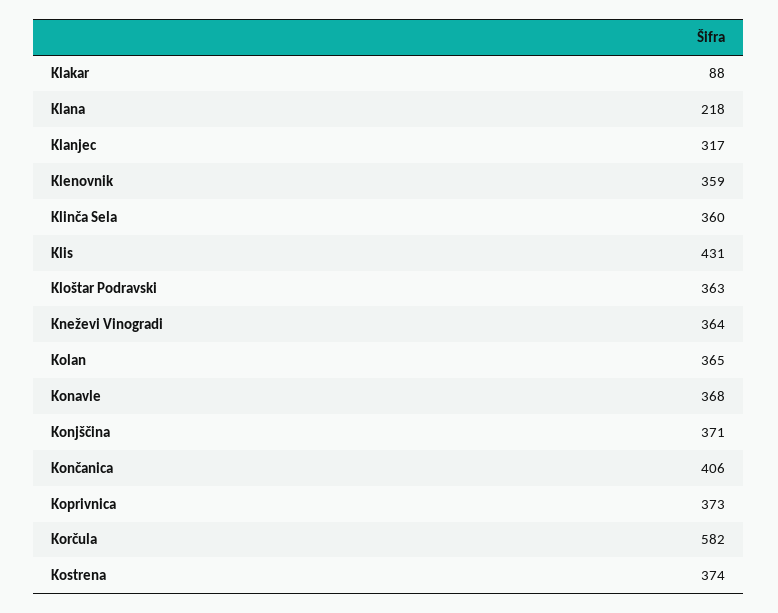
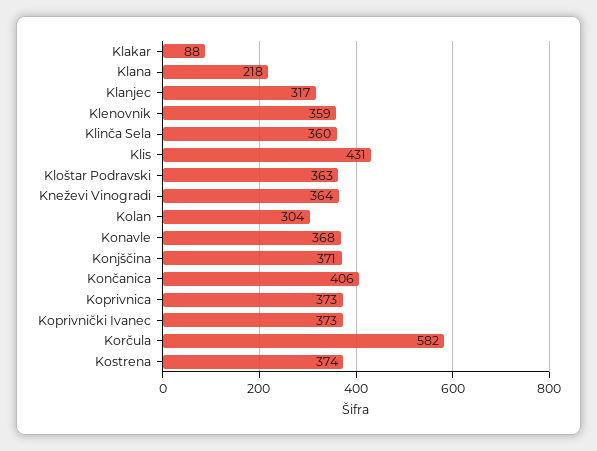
  {
    "Klakar": 88,
    "Klana": 218,
    "Klanjec": 317,
    "Klenovnik": 359,
    "Klinča Sela": 360,
    "Klis": 431,
    "Kloštar Podravski": 363,
    "Kneževi Vinogradi": 364,
-   "Kolan": 365,
+   "Kolan": 304,
    "Konavle": 368,
    "Konjščina": 371,
    "Končanica": 406,
    "Koprivnica": 373,
    "Korčula": 582,
-   "Kostrena": 374
+   "Kostrena": 374,
+   "Koprivnički Ivanec": 373
  }

